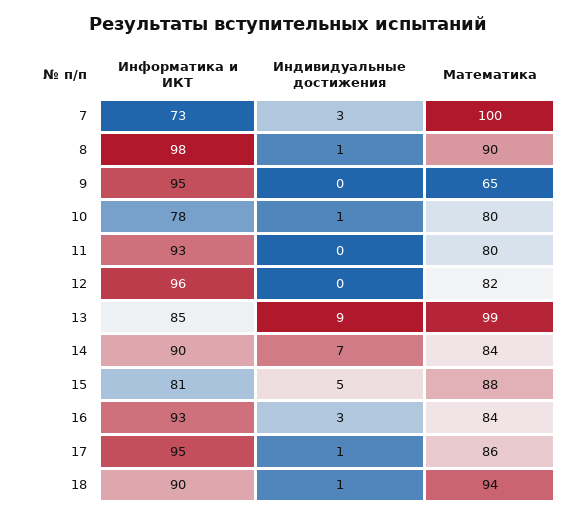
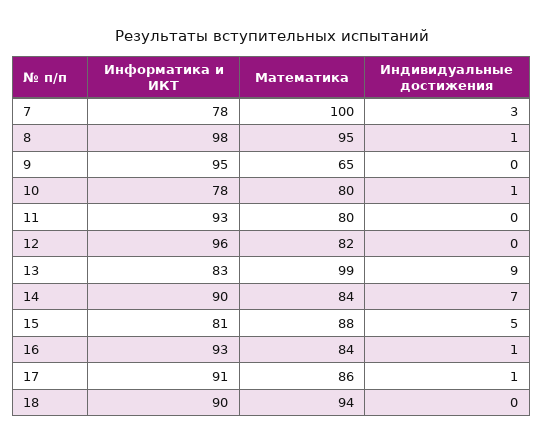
  {
    "Информатика и ИКТ": {
-     "7": 73,
+     "7": 78,
      "8": 98,
      "9": 95,
      "10": 78,
      "11": 93,
      "12": 96,
-     "13": 85,
+     "13": 83,
      "14": 90,
      "15": 81,
      "16": 93,
-     "17": 95,
+     "17": 91,
      "18": 90
    },
    "Индивидуальные достижения": {
      "7": 3,
      "8": 1,
      "9": 0,
      "10": 1,
      "11": 0,
      "12": 0,
      "13": 9,
      "14": 7,
      "15": 5,
-     "16": 3,
+     "16": 1,
      "17": 1,
-     "18": 1
+     "18": 0
    },
    "Математика": {
      "7": 100,
-     "8": 90,
+     "8": 95,
      "9": 65,
      "10": 80,
      "11": 80,
      "12": 82,
      "13": 99,
      "14": 84,
      "15": 88,
      "16": 84,
      "17": 86,
      "18": 94
    }
  }

